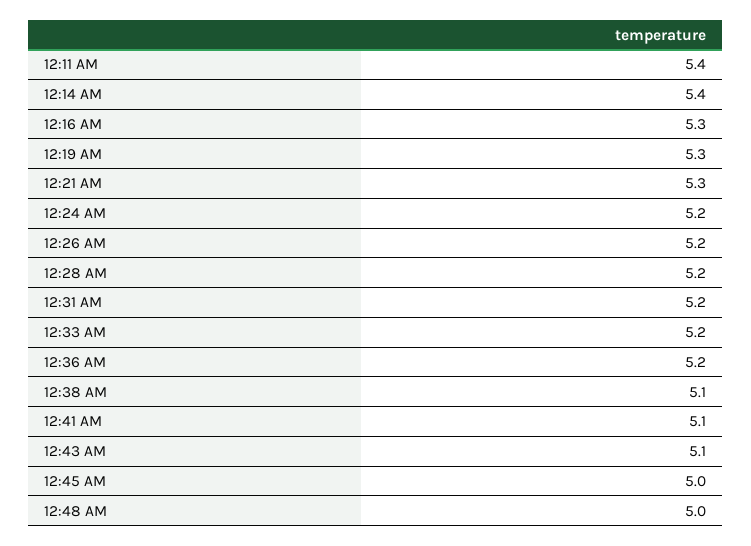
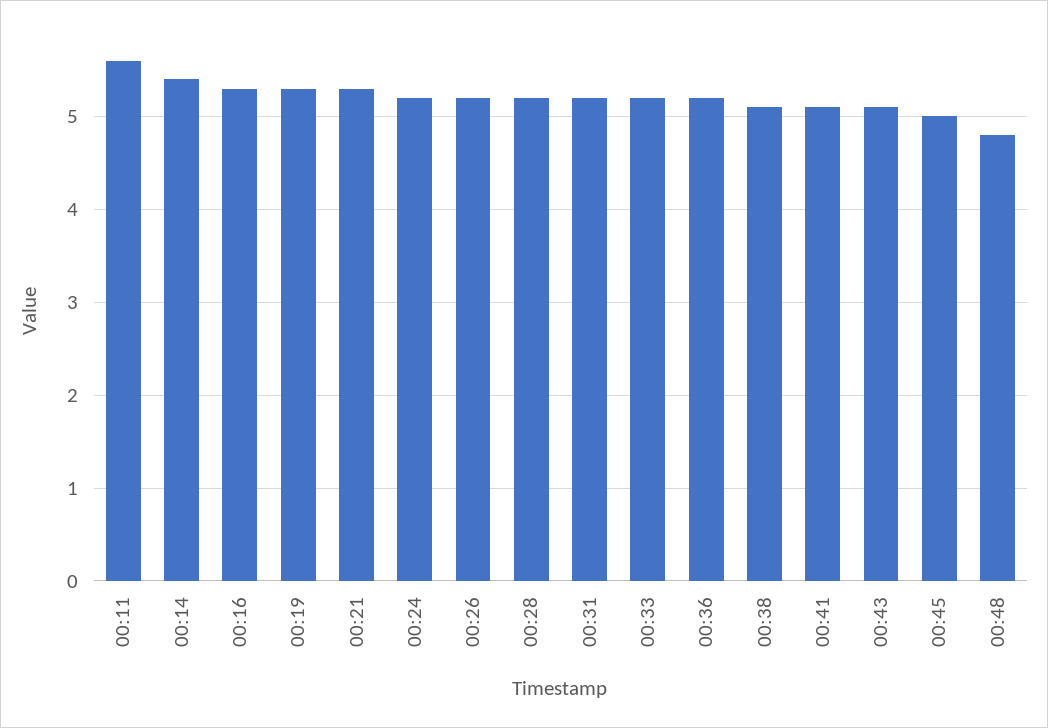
  {
-   "12:11 AM": 5.4,
+   "12:11 AM": 5.6,
    "12:14 AM": 5.4,
    "12:16 AM": 5.3,
    "12:19 AM": 5.3,
    "12:21 AM": 5.3,
    "12:24 AM": 5.2,
    "12:26 AM": 5.2,
    "12:28 AM": 5.2,
    "12:31 AM": 5.2,
    "12:33 AM": 5.2,
    "12:36 AM": 5.2,
    "12:38 AM": 5.1,
    "12:41 AM": 5.1,
    "12:43 AM": 5.1,
    "12:45 AM": 5,
-   "12:48 AM": 5
+   "12:48 AM": 4.8
  }

